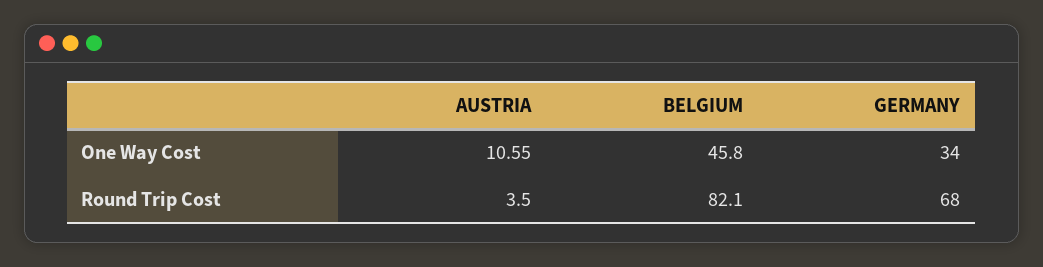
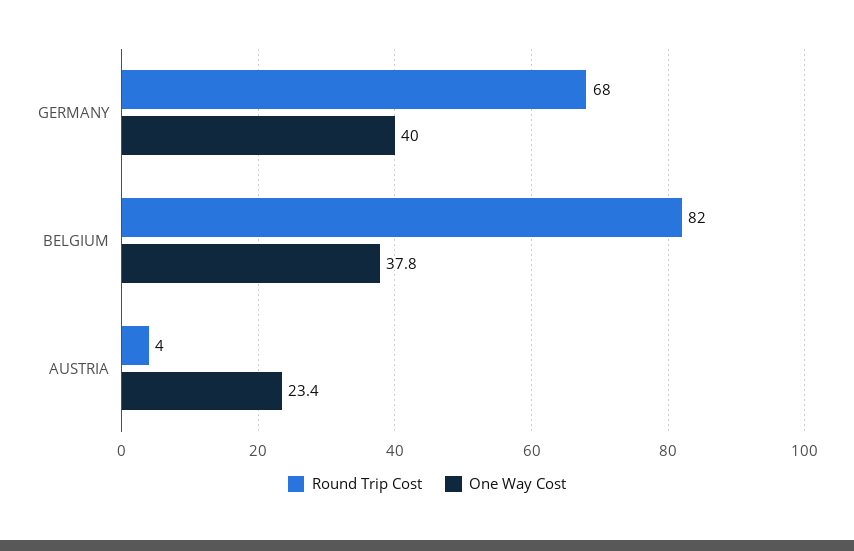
  {
    "One Way Cost": {
-     "AUSTRIA": 10.55,
+     "AUSTRIA": 23.4,
-     "BELGIUM": 45.8,
+     "BELGIUM": 37.8,
-     "GERMANY": 34
+     "GERMANY": 40
    },
    "Round Trip Cost": {
      "AUSTRIA": 3.5,
      "BELGIUM": 82.1,
      "GERMANY": 68
    }
  }

